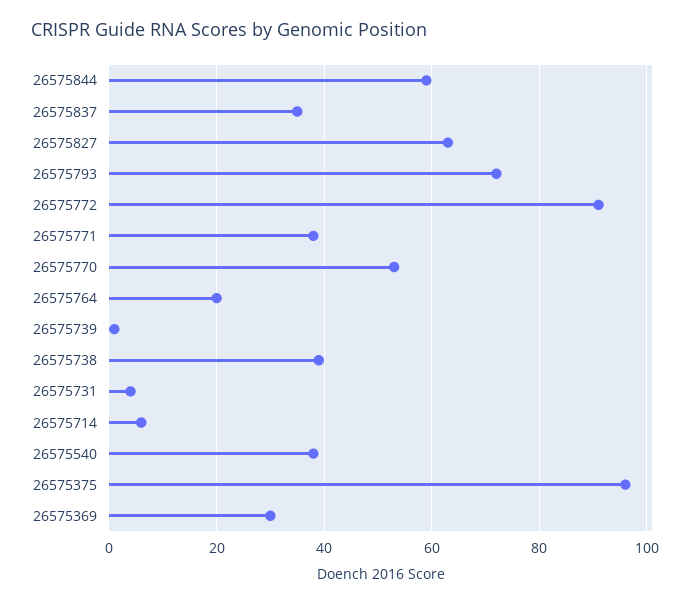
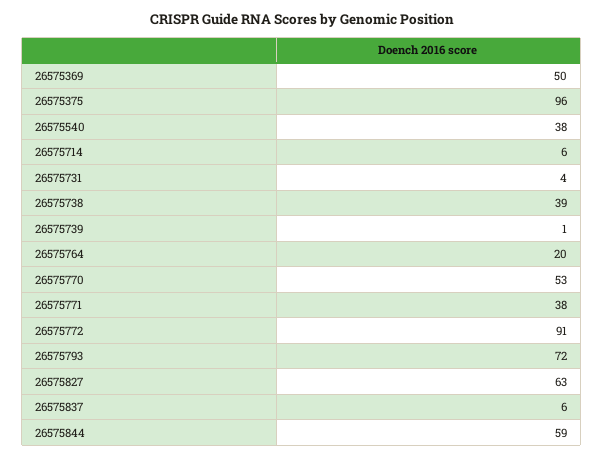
  {
    "26575844": 59,
-   "26575837": 35,
+   "26575837": 6,
    "26575827": 63,
    "26575793": 72,
    "26575772": 91,
    "26575771": 38,
    "26575770": 53,
    "26575764": 20,
    "26575739": 1,
    "26575738": 39,
    "26575731": 4,
    "26575714": 6,
    "26575540": 38,
    "26575375": 96,
-   "26575369": 30
+   "26575369": 50
  }

